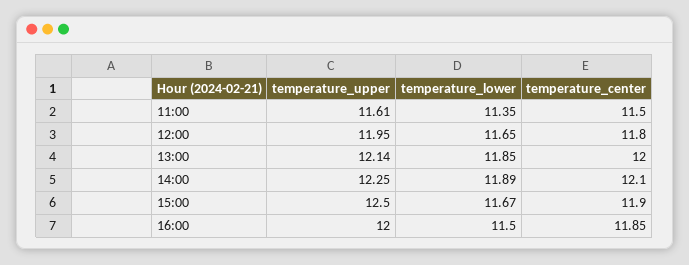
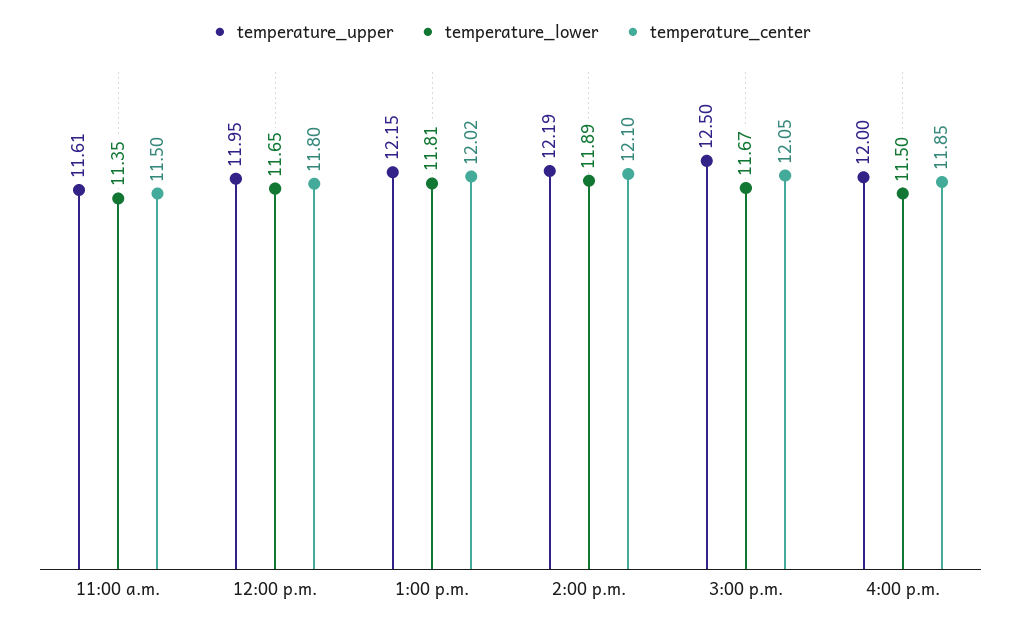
  {
    "temperature_upper": {
      "11:00": 11.61,
      "12:00": 11.95,
-     "13:00": 12.14,
+     "13:00": 12.15,
-     "14:00": 12.25,
+     "14:00": 12.19,
      "15:00": 12.5,
      "16:00": 12
    },
    "temperature_lower": {
      "11:00": 11.35,
      "12:00": 11.65,
-     "13:00": 11.85,
+     "13:00": 11.81,
      "14:00": 11.89,
      "15:00": 11.67,
      "16:00": 11.5
    },
    "temperature_center": {
      "11:00": 11.5,
      "12:00": 11.8,
-     "13:00": 12,
+     "13:00": 12.02,
      "14:00": 12.1,
-     "15:00": 11.9,
+     "15:00": 12.05,
      "16:00": 11.85
    }
  }

